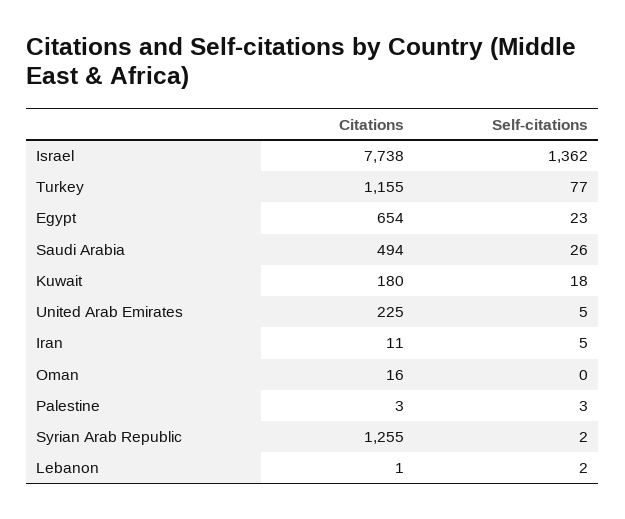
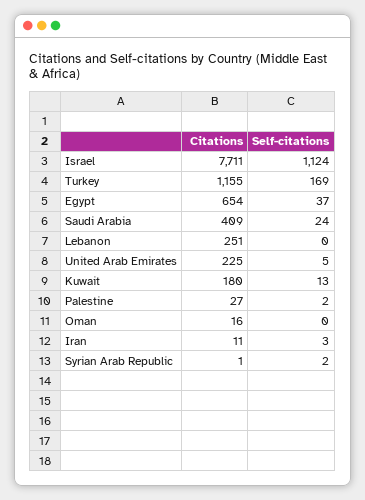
  {
    "Citations": {
-     "Israel": 7738,
+     "Israel": 7711,
      "Turkey": 1155,
      "Egypt": 654,
-     "Saudi Arabia": 494,
+     "Saudi Arabia": 409,
      "Kuwait": 180,
      "United Arab Emirates": 225,
      "Iran": 11,
      "Oman": 16,
-     "Palestine": 3,
+     "Palestine": 27,
-     "Syrian Arab Republic": 1255,
+     "Syrian Arab Republic": 1,
-     "Lebanon": 1
+     "Lebanon": 251
    },
    "Self-citations": {
-     "Israel": 1362,
+     "Israel": 1124,
-     "Turkey": 77,
+     "Turkey": 169,
-     "Egypt": 23,
+     "Egypt": 37,
-     "Saudi Arabia": 26,
+     "Saudi Arabia": 24,
-     "Kuwait": 18,
+     "Kuwait": 13,
      "United Arab Emirates": 5,
-     "Iran": 5,
+     "Iran": 3,
      "Oman": 0,
-     "Palestine": 3,
+     "Palestine": 2,
      "Syrian Arab Republic": 2,
-     "Lebanon": 2
+     "Lebanon": 0
    }
  }

